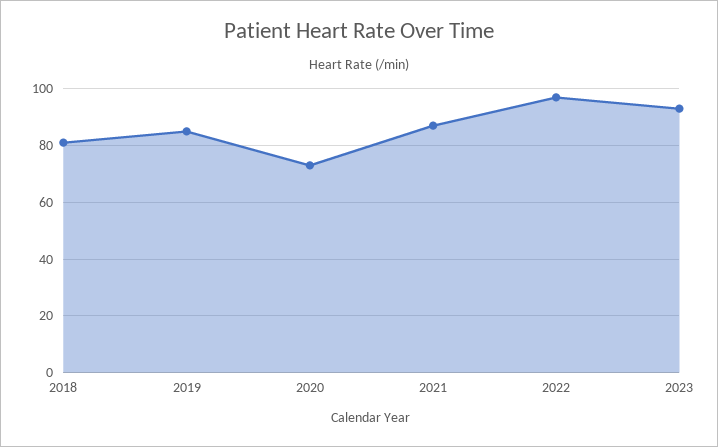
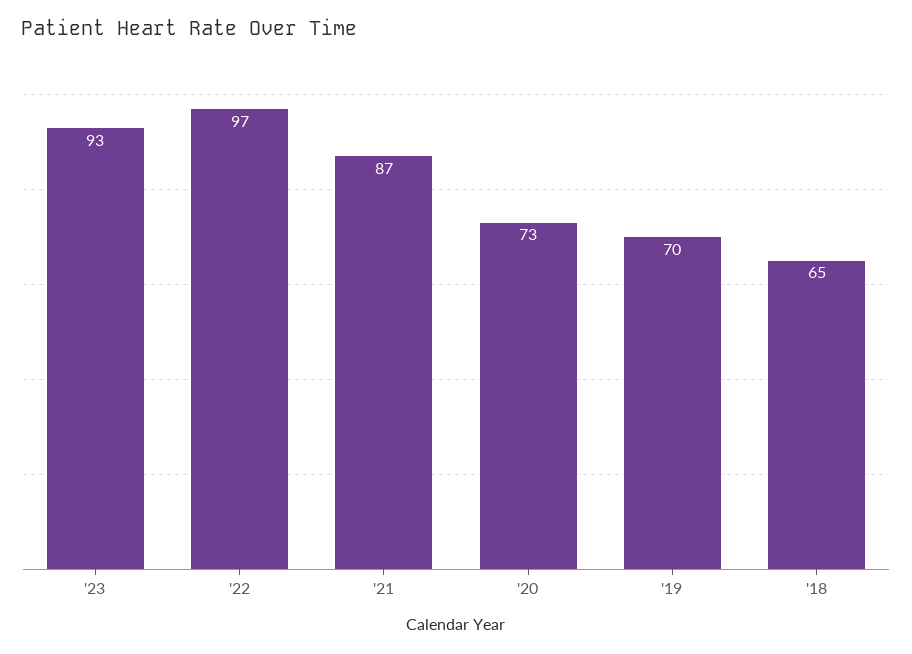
  {
-   "2018": 80,
+   "2018": 65,
-   "2019": 85,
+   "2019": 70,
    "2020": 73,
    "2021": 87,
    "2022": 97,
    "2023": 93
  }

